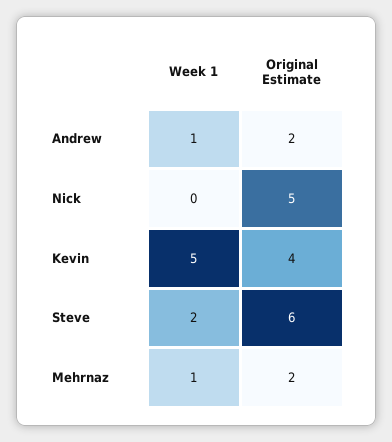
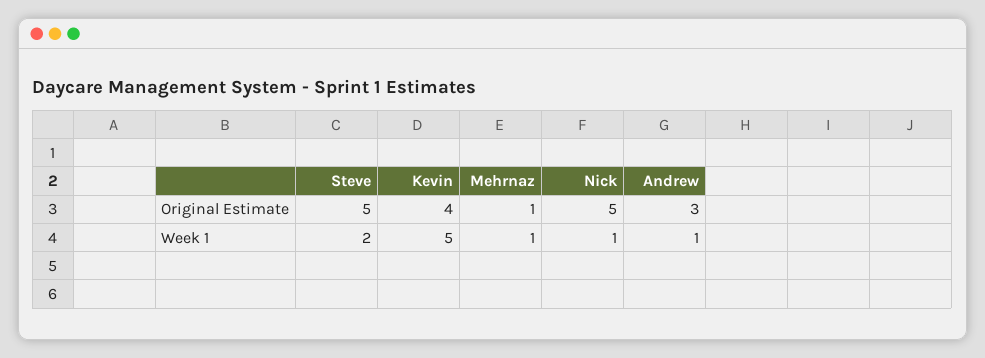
  {
    "Week 1": {
      "Andrew": 1,
-     "Nick": 0,
+     "Nick": 1,
      "Kevin": 5,
      "Steve": 2,
      "Mehrnaz": 1
    },
    "Original Estimate": {
-     "Andrew": 2,
+     "Andrew": 3,
      "Nick": 5,
      "Kevin": 4,
-     "Steve": 6,
+     "Steve": 5,
-     "Mehrnaz": 2
+     "Mehrnaz": 1
    }
  }

